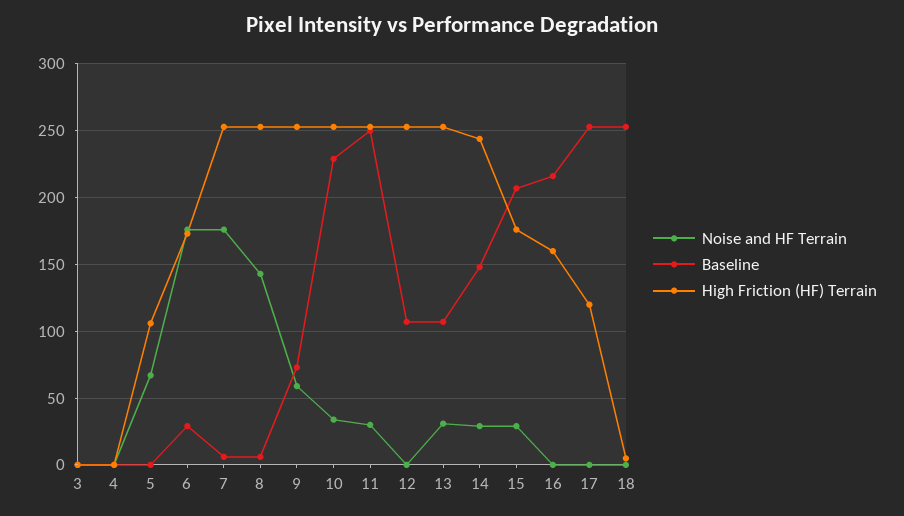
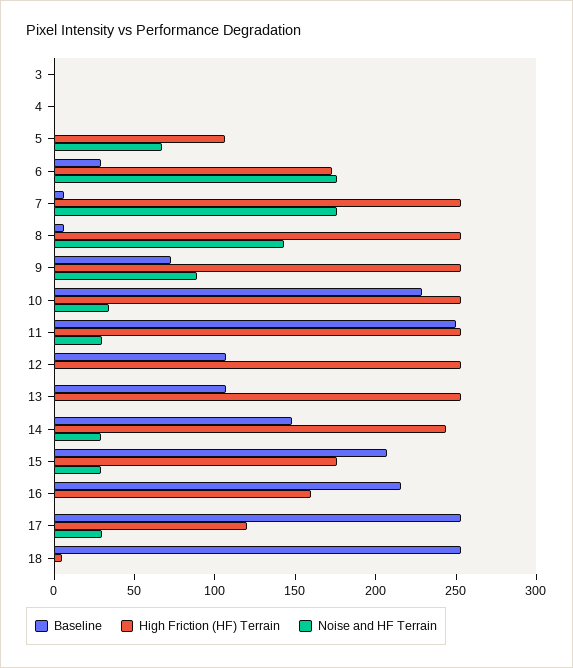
  {
    "Noise and HF Terrain": {
      "3": 0,
      "4": 0,
      "5": 65,
      "6": 175,
      "7": 175,
      "8": 145,
-     "9": 60,
+     "9": 90,
      "10": 35,
      "11": 30,
      "12": 0,
-     "13": 30,
+     "13": 0,
      "14": 30,
      "15": 30,
      "16": 0,
-     "17": 0,
+     "17": 30,
      "18": 0
    },
    "Baseline": {
      "3": 0,
      "4": 0,
      "5": 0,
      "6": 30,
      "7": 5,
      "8": 5,
      "9": 75,
      "10": 230,
      "11": 250,
      "12": 105,
      "13": 105,
      "14": 150,
      "15": 205,
      "16": 215,
      "17": 255,
      "18": 255
    },
    "High Friction (HF) Terrain": {
      "3": 0,
      "4": 0,
      "5": 105,
      "6": 175,
      "7": 255,
      "8": 255,
      "9": 255,
      "10": 255,
      "11": 255,
      "12": 255,
      "13": 255,
      "14": 245,
      "15": 175,
      "16": 160,
      "17": 120,
      "18": 5
    }
  }

